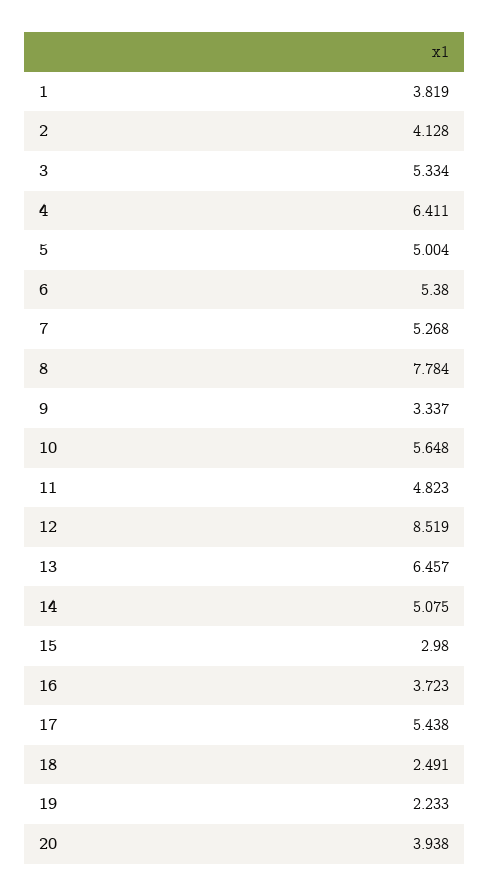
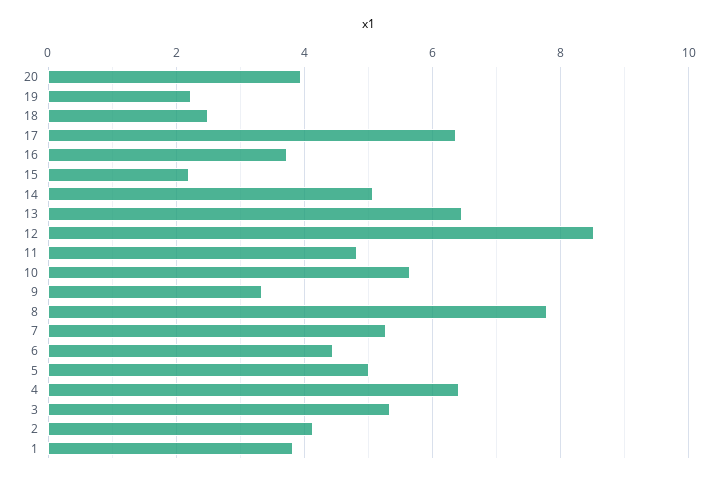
  {
    "1": 3.819,
    "2": 4.128,
    "3": 5.334,
    "4": 6.411,
    "5": 5.004,
-   "6": 5.38,
+   "6": 4.4,
    "7": 5.268,
    "8": 7.784,
    "9": 3.337,
    "10": 5.648,
    "11": 4.823,
    "12": 8.519,
    "13": 6.457,
    "14": 5.075,
-   "15": 2.98,
+   "15": 2.2,
    "16": 3.723,
-   "17": 5.438,
+   "17": 6.4,
    "18": 2.491,
    "19": 2.233,
    "20": 3.938
  }

